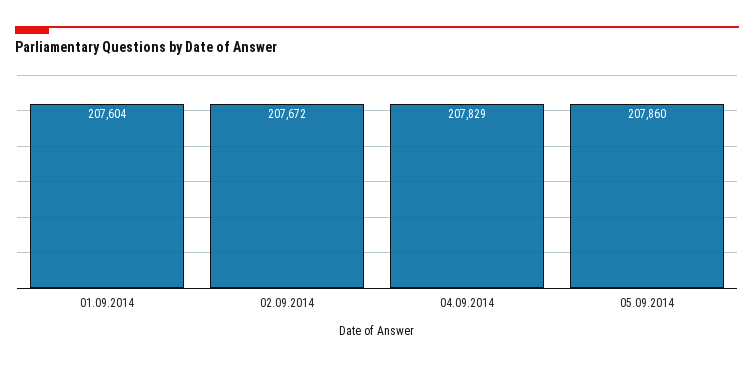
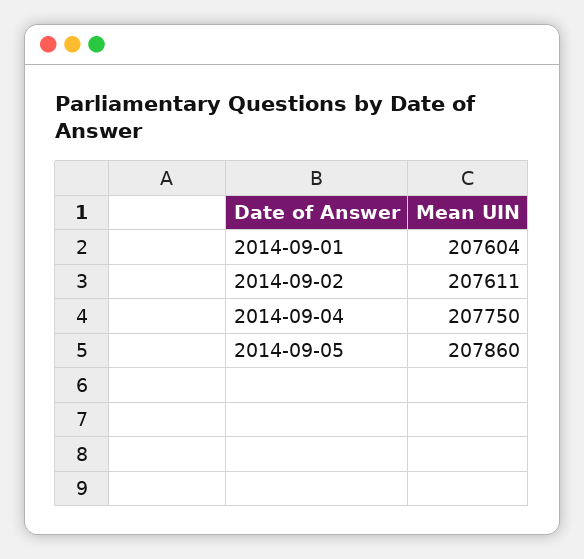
  {
    "01.09.2014": 207604,
-   "02.09.2014": 207672,
+   "02.09.2014": 207611,
-   "04.09.2014": 207829,
+   "04.09.2014": 207750,
    "05.09.2014": 207860
  }

